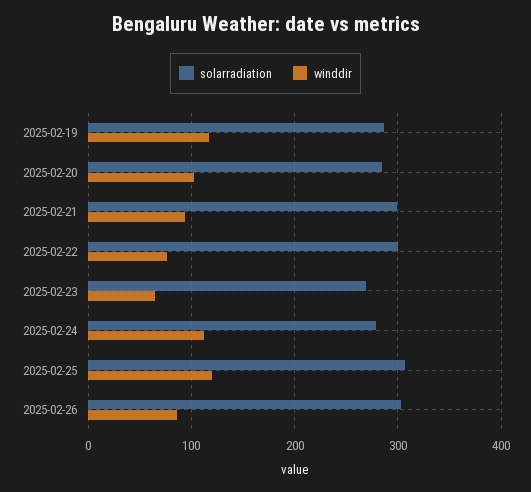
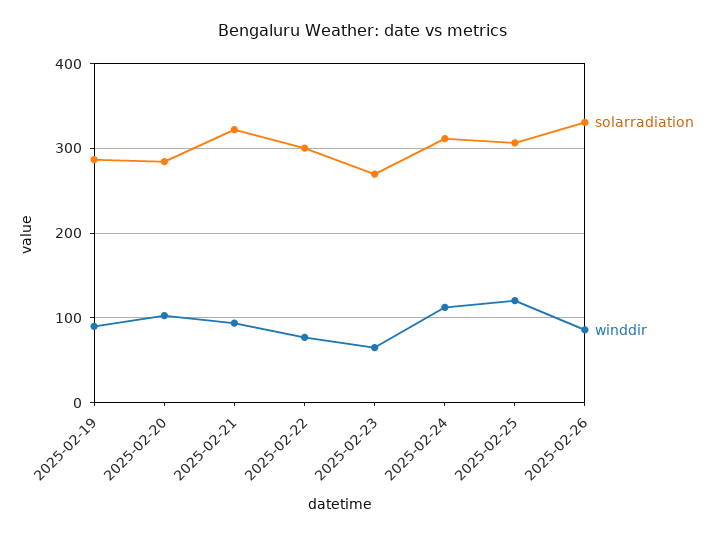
  {
    "solarradiation": {
      "2025-02-19": 290,
      "2025-02-20": 280,
-     "2025-02-21": 300,
+     "2025-02-21": 320,
      "2025-02-22": 300,
      "2025-02-23": 270,
-     "2025-02-24": 280,
+     "2025-02-24": 310,
      "2025-02-25": 310,
-     "2025-02-26": 300
+     "2025-02-26": 330
    },
    "winddir": {
-     "2025-02-19": 120,
+     "2025-02-19": 90,
      "2025-02-20": 100,
      "2025-02-21": 90,
      "2025-02-22": 80,
      "2025-02-23": 60,
      "2025-02-24": 110,
      "2025-02-25": 120,
      "2025-02-26": 90
    }
  }

